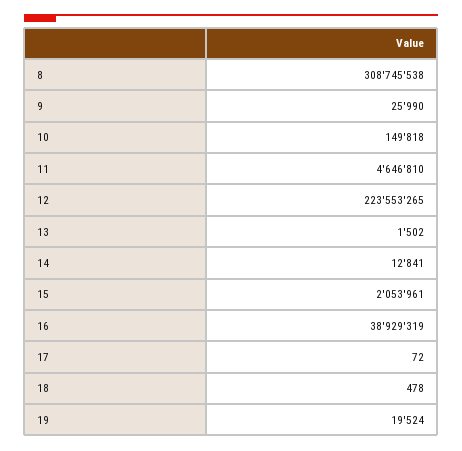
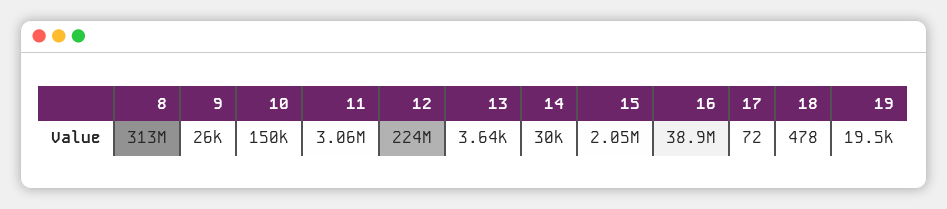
  {
-   "8": 308745538,
+   "8": 313000000,
    "9": 25990,
    "10": 149818,
-   "11": 4646810,
+   "11": 3060000,
    "12": 223553265,
-   "13": 1502,
+   "13": 3640,
-   "14": 12841,
+   "14": 30000,
    "15": 2053961,
    "16": 38929319,
    "17": 72,
    "18": 478,
    "19": 19524
  }

